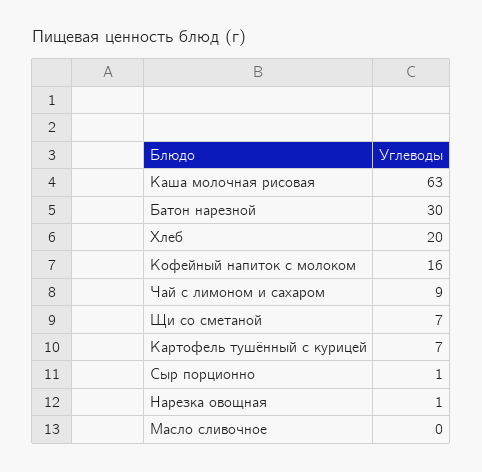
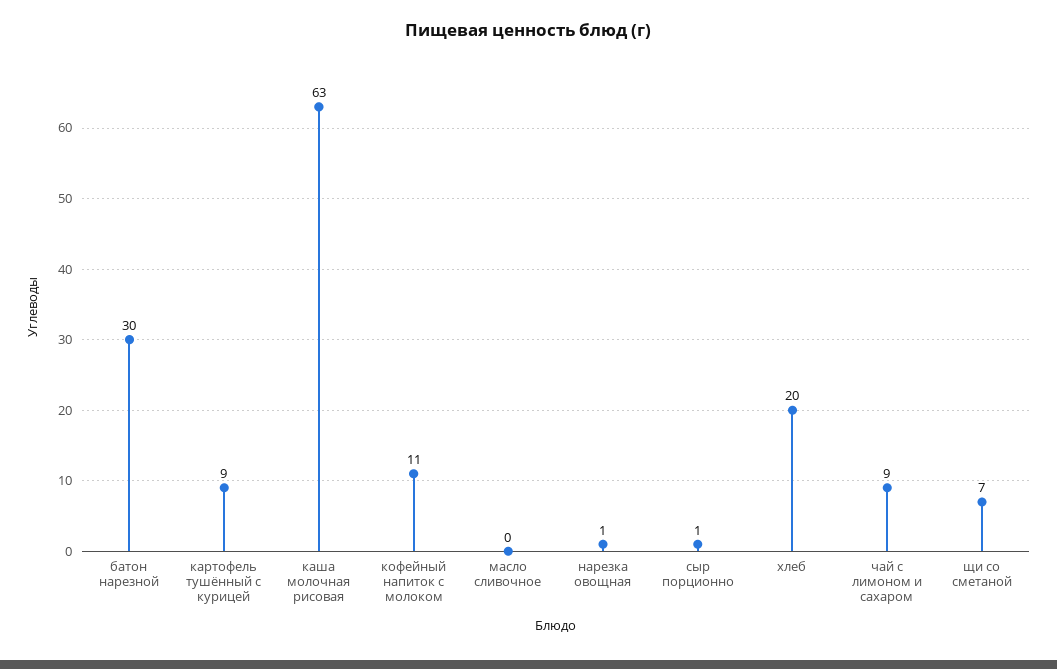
  {
    "Каша молочная рисовая": 63,
    "Батон нарезной": 30,
    "Хлеб": 20,
-   "Кофейный напиток с молоком": 16,
+   "Кофейный напиток с молоком": 11,
    "Чай с лимоном и сахаром": 9,
    "Щи со сметаной": 7,
-   "Картофель тушённый с курицей": 7,
+   "Картофель тушённый с курицей": 9,
    "Сыр порционно": 1,
    "Нарезка овощная": 1,
    "Масло сливочное": 0
  }

